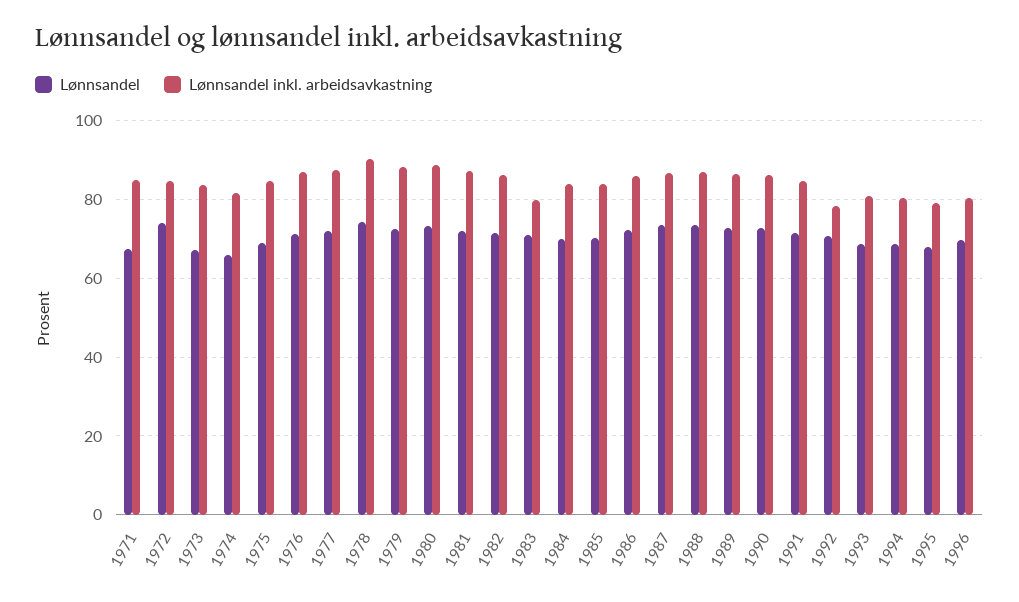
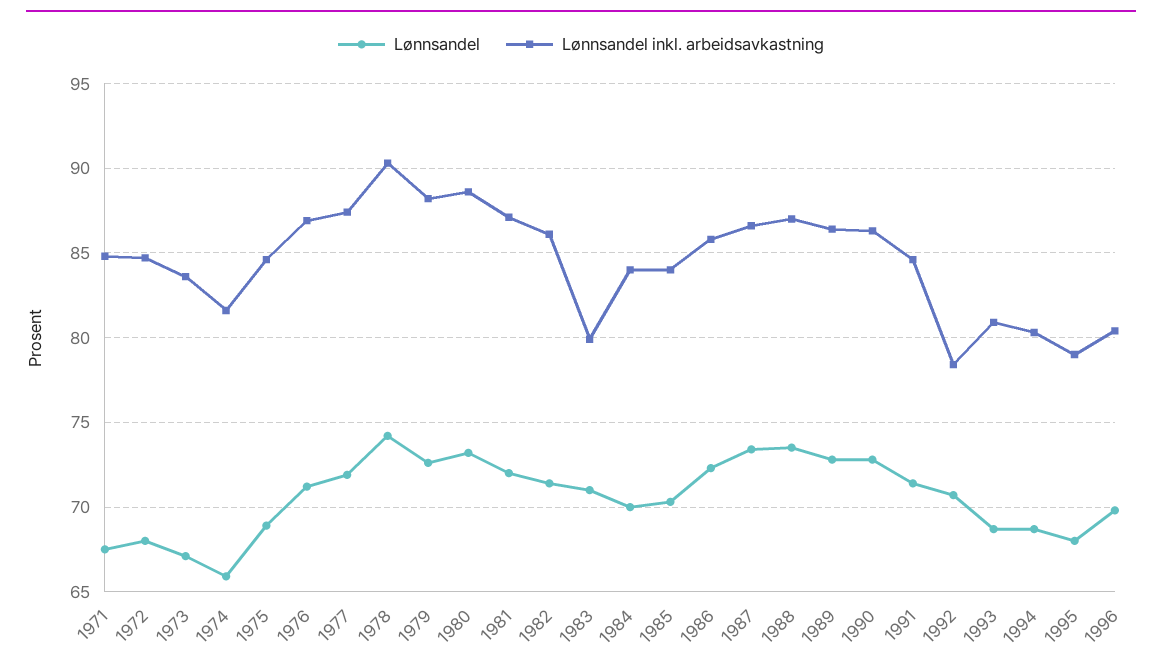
  {
    "Lønnsandel": {
      "1971": 67.5,
-     "1972": 74,
+     "1972": 68,
      "1973": 67,
      "1974": 66,
      "1975": 69,
      "1976": 71,
      "1977": 72,
      "1978": 74,
      "1979": 72.5,
      "1980": 73,
      "1981": 72,
      "1982": 71.5,
      "1983": 71,
      "1984": 70,
      "1985": 70.5,
      "1986": 72.5,
      "1987": 73.5,
      "1988": 73.5,
      "1989": 73,
      "1990": 73,
      "1991": 71.5,
      "1992": 70.5,
      "1993": 68.5,
      "1994": 68.5,
      "1995": 68,
      "1996": 70
    },
    "Lønnsandel inkl. arbeidsavkastning": {
      "1971": 85,
      "1972": 84.5,
      "1973": 83.5,
      "1974": 81.5,
      "1975": 84.5,
      "1976": 87,
      "1977": 87.5,
      "1978": 90.5,
      "1979": 88,
      "1980": 88.5,
      "1981": 87,
      "1982": 86,
      "1983": 80,
      "1984": 84,
      "1985": 84,
      "1986": 86,
      "1987": 86.5,
      "1988": 87,
      "1989": 86.5,
      "1990": 86.5,
      "1991": 84.5,
      "1992": 78.5,
      "1993": 81,
      "1994": 80.5,
      "1995": 79,
      "1996": 80.5
    }
  }

